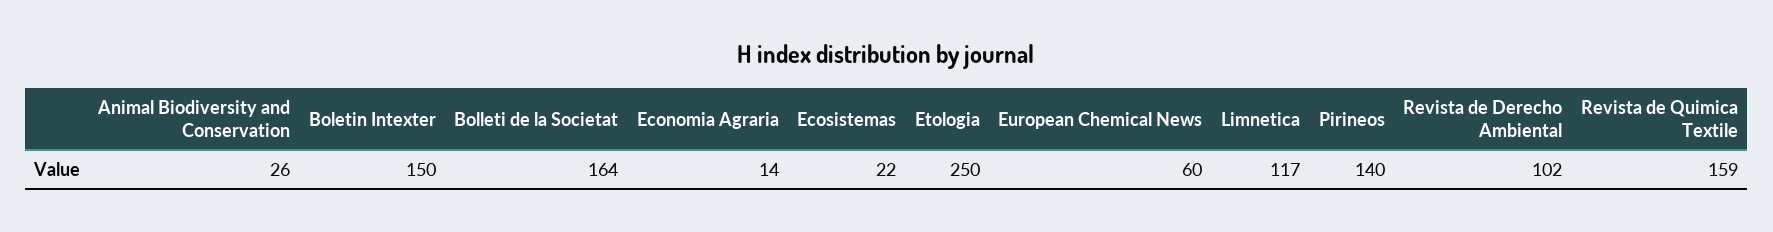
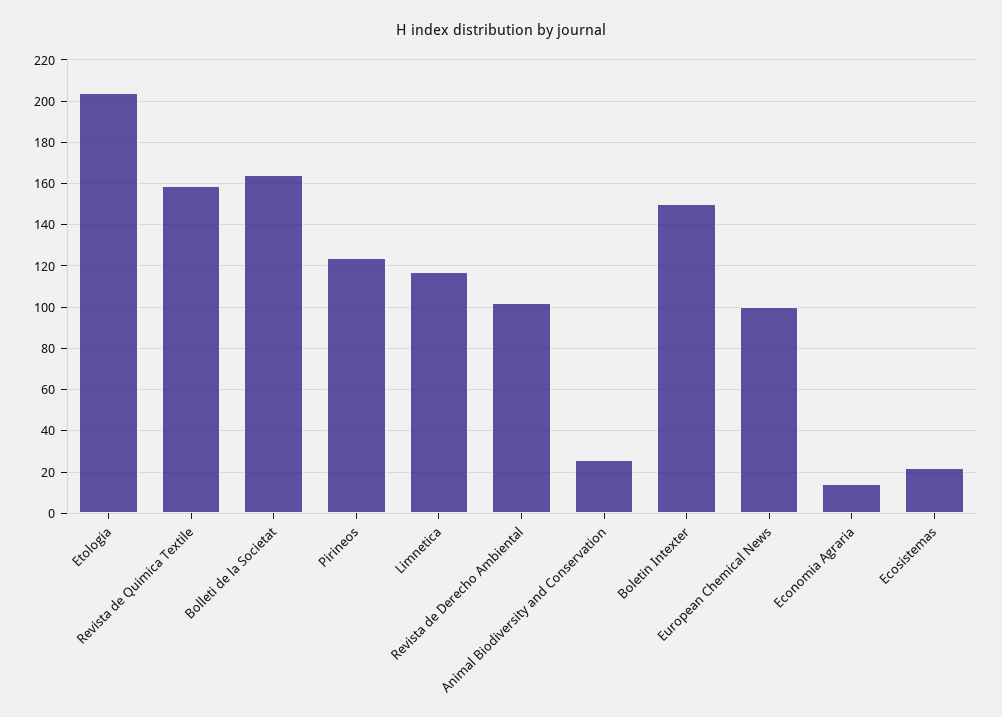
  {
    "Animal Biodiversity and Conservation": 26,
    "Boletin Intexter": 150,
    "Bolleti de la Societat": 164,
    "Economia Agraria": 14,
    "Ecosistemas": 22,
-   "Etologia": 250,
+   "Etologia": 205,
-   "European Chemical News": 60,
+   "European Chemical News": 100,
    "Limnetica": 117,
-   "Pirineos": 140,
+   "Pirineos": 125,
    "Revista de Derecho Ambiental": 102,
    "Revista de Quimica Textile": 159
  }

